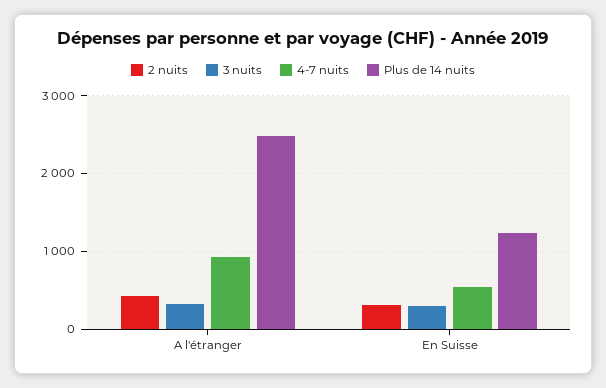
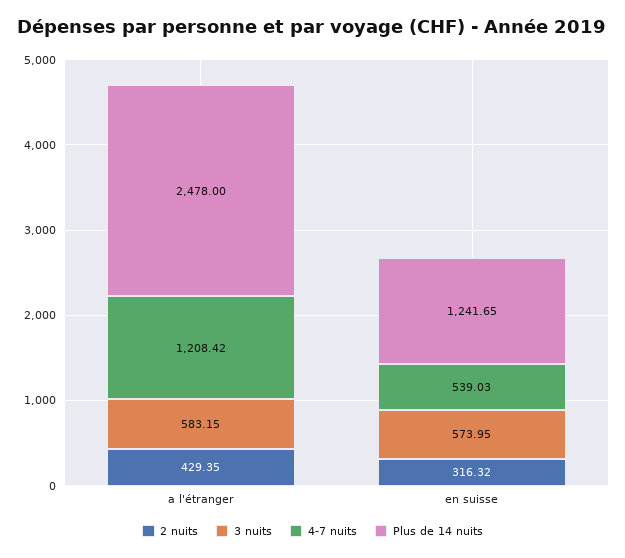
  {
    "2 nuits": {
      "A l'étranger": 429.35,
      "En Suisse": 316.32
    },
    "3 nuits": {
-     "A l'étranger": 300,
+     "A l'étranger": 583.15,
-     "En Suisse": 300
+     "En Suisse": 573.95
    },
    "4-7 nuits": {
-     "A l'étranger": 900,
+     "A l'étranger": 1208.42,
      "En Suisse": 539.03
    },
    "Plus de 14 nuits": {
      "A l'étranger": 2478,
      "En Suisse": 1241.65
    }
  }

